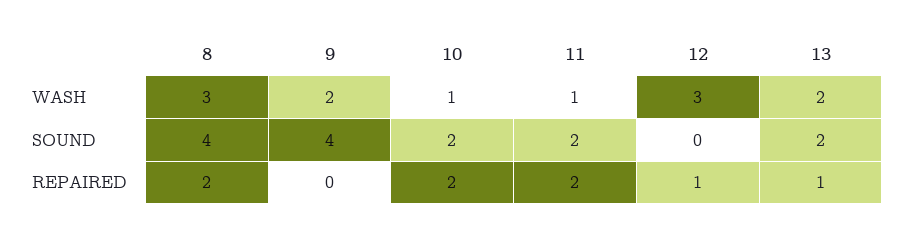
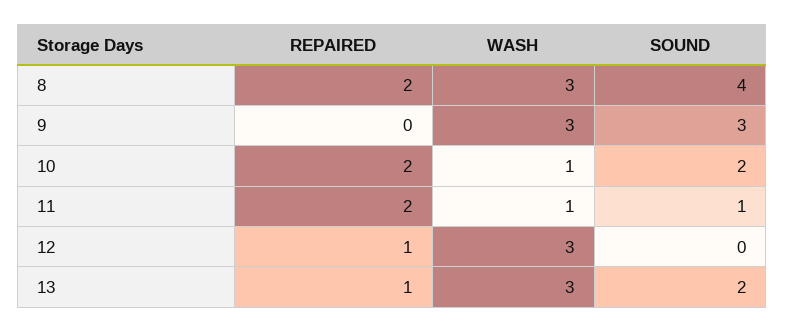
  {
    "8": {
      "WASH": 3,
      "SOUND": 4,
      "REPAIRED": 2
    },
    "9": {
-     "WASH": 2,
+     "WASH": 3,
-     "SOUND": 4,
+     "SOUND": 3,
      "REPAIRED": 0
    },
    "10": {
      "WASH": 1,
      "SOUND": 2,
      "REPAIRED": 2
    },
    "11": {
      "WASH": 1,
-     "SOUND": 2,
+     "SOUND": 1,
      "REPAIRED": 2
    },
    "12": {
      "WASH": 3,
      "SOUND": 0,
      "REPAIRED": 1
    },
    "13": {
-     "WASH": 2,
+     "WASH": 3,
      "SOUND": 2,
      "REPAIRED": 1
    }
  }

